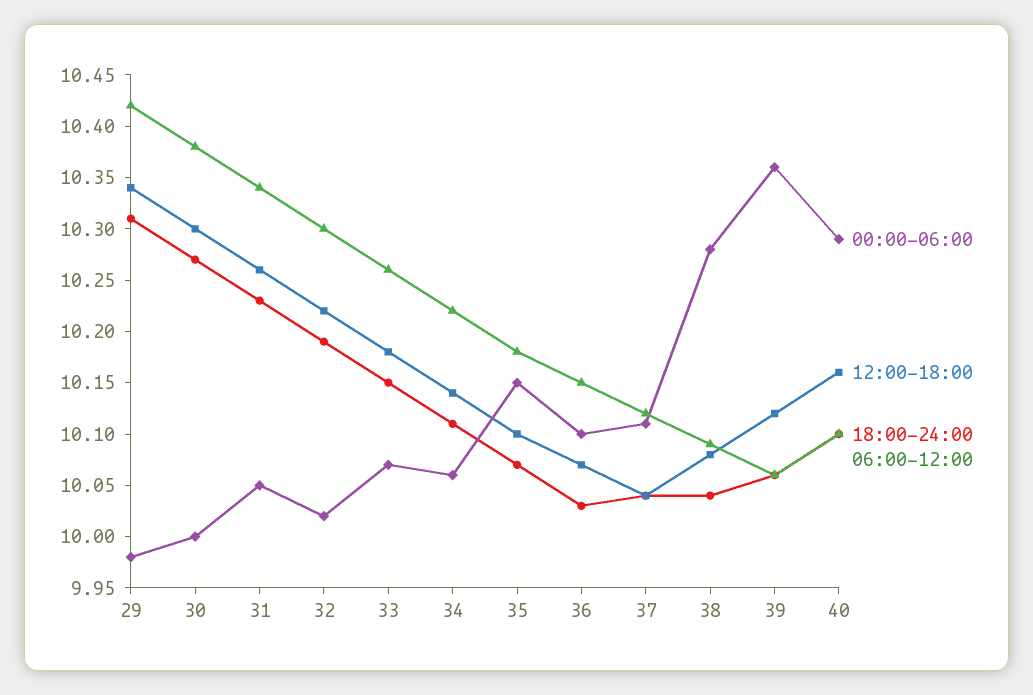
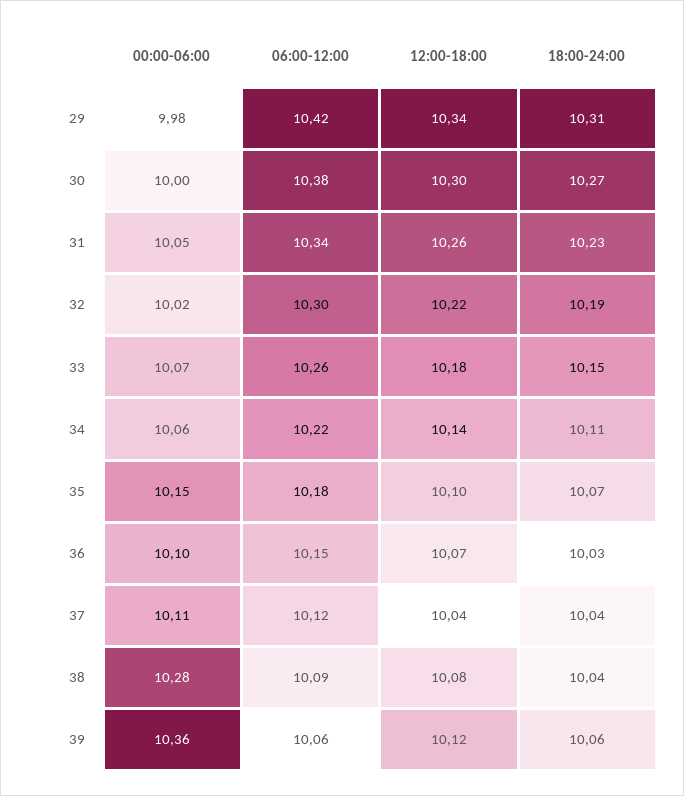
  {
    "00:00-06:00": {
      "29": 9.98,
      "30": 10,
      "31": 10.05,
      "32": 10.02,
      "33": 10.07,
      "34": 10.06,
      "35": 10.15,
      "36": 10.1,
      "37": 10.11,
      "38": 10.28,
-     "39": 10.36,
+     "39": 10.36
-     "40": 10.29
    },
    "12:00-18:00": {
      "29": 10.34,
      "30": 10.3,
      "31": 10.26,
      "32": 10.22,
      "33": 10.18,
      "34": 10.14,
      "35": 10.1,
      "36": 10.07,
      "37": 10.04,
      "38": 10.08,
-     "39": 10.12,
+     "39": 10.12
-     "40": 10.16
    },
    "18:00-24:00": {
      "29": 10.31,
      "30": 10.27,
      "31": 10.23,
      "32": 10.19,
      "33": 10.15,
      "34": 10.11,
      "35": 10.07,
      "36": 10.03,
      "37": 10.04,
      "38": 10.04,
-     "39": 10.06,
+     "39": 10.06
-     "40": 10.1
    },
    "06:00-12:00": {
      "29": 10.42,
      "30": 10.38,
      "31": 10.34,
      "32": 10.3,
      "33": 10.26,
      "34": 10.22,
      "35": 10.18,
      "36": 10.15,
      "37": 10.12,
      "38": 10.09,
-     "39": 10.06,
+     "39": 10.06
-     "40": 10.1
    }
  }

